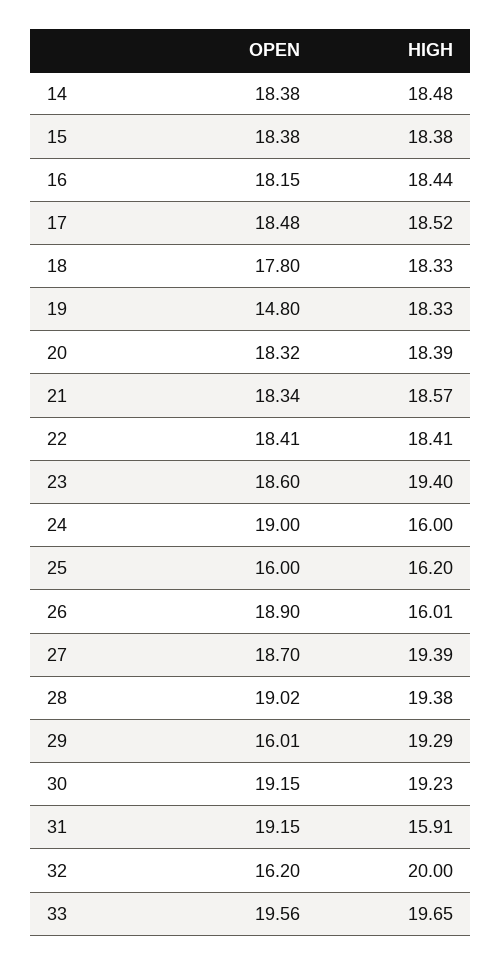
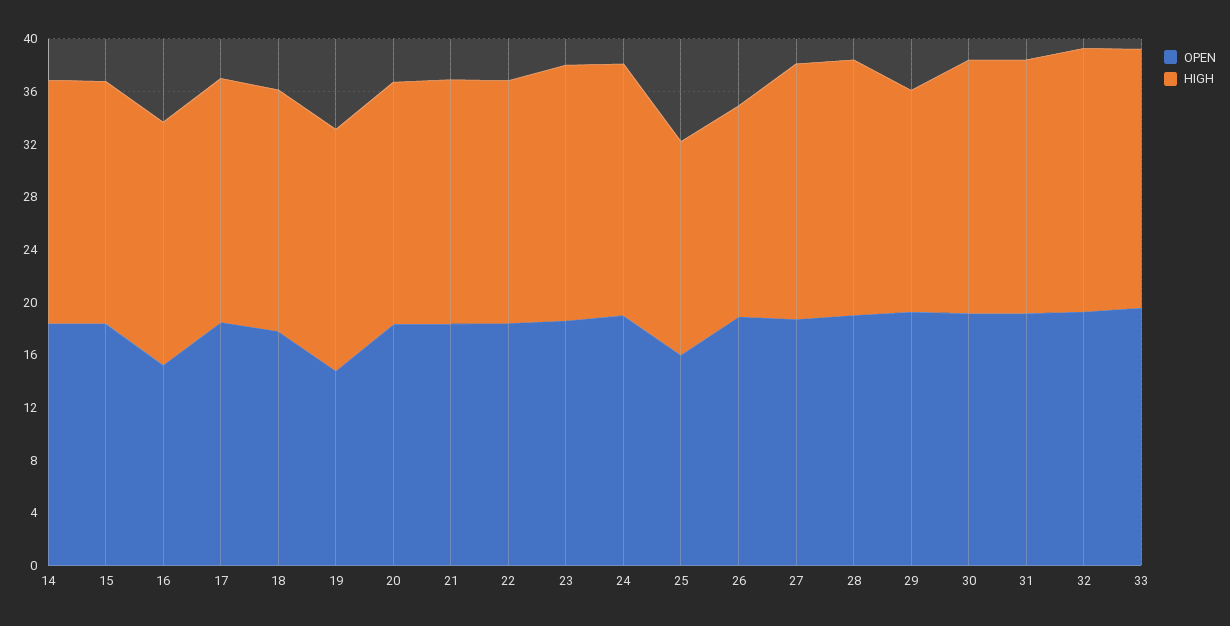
  {
    "OPEN": {
      "14": 18.38,
      "15": 18.38,
-     "16": 18.15,
+     "16": 15,
      "17": 18.48,
      "18": 17.8,
      "19": 14.8,
      "20": 18.32,
      "21": 18.34,
      "22": 18.41,
      "23": 18.6,
      "24": 19,
      "25": 16,
      "26": 18.9,
      "27": 18.7,
      "28": 19.02,
-     "29": 16.01,
+     "29": 19,
      "30": 19.15,
      "31": 19.15,
-     "32": 16.2,
+     "32": 19,
      "33": 19.56
    },
    "HIGH": {
      "14": 18.48,
      "15": 18.38,
      "16": 18.44,
      "17": 18.52,
      "18": 18.33,
      "19": 18.33,
      "20": 18.39,
      "21": 18.57,
      "22": 18.41,
      "23": 19.4,
-     "24": 16,
+     "24": 19,
      "25": 16.2,
      "26": 16.01,
      "27": 19.39,
      "28": 19.38,
-     "29": 19.29,
+     "29": 17,
      "30": 19.23,
-     "31": 15.91,
+     "31": 19,
      "32": 20,
      "33": 19.65
    }
  }

